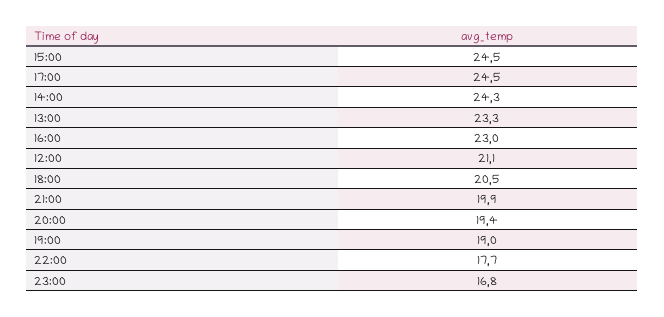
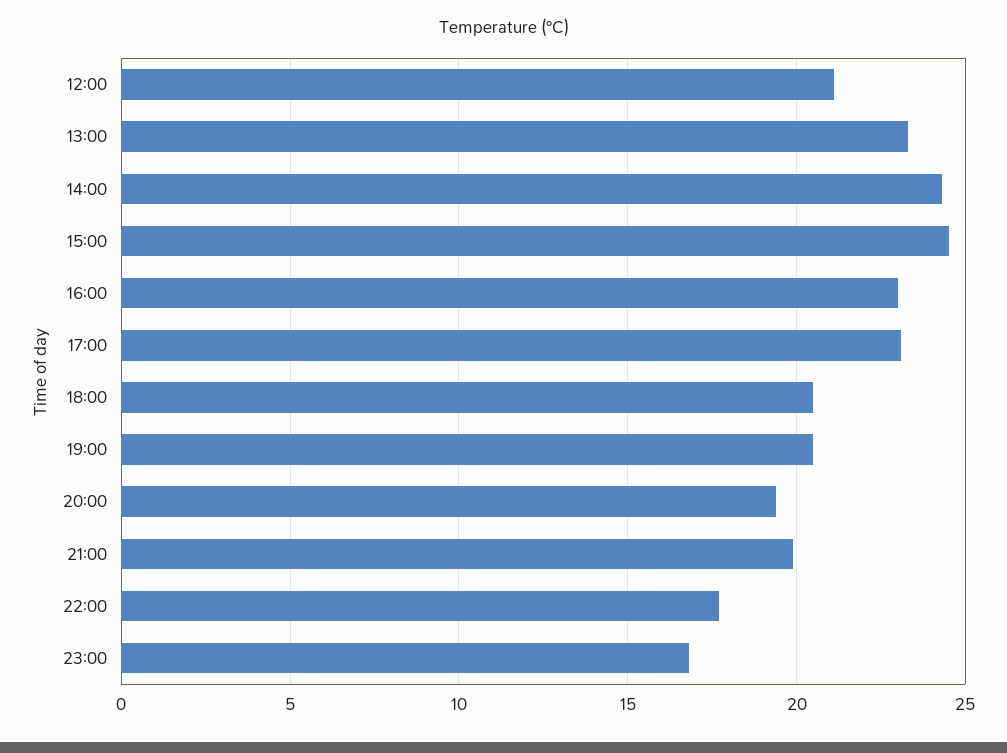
  {
    "15:00": 24.5,
-   "17:00": 24.5,
+   "17:00": 23,
    "14:00": 24.3,
    "13:00": 23.3,
    "16:00": 23,
    "12:00": 21.1,
    "18:00": 20.5,
    "21:00": 19.9,
    "20:00": 19.4,
-   "19:00": 19,
+   "19:00": 20.5,
    "22:00": 17.7,
    "23:00": 16.8
  }

